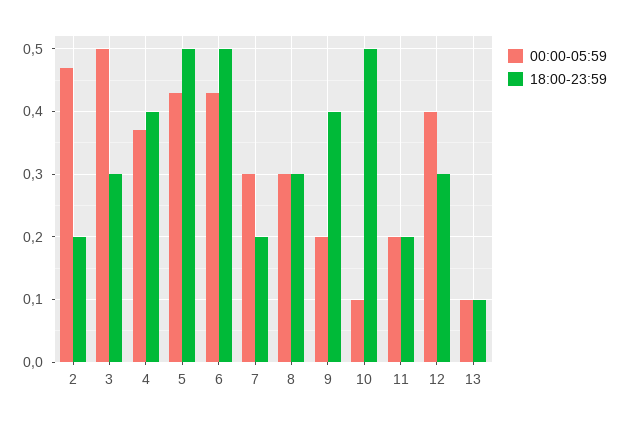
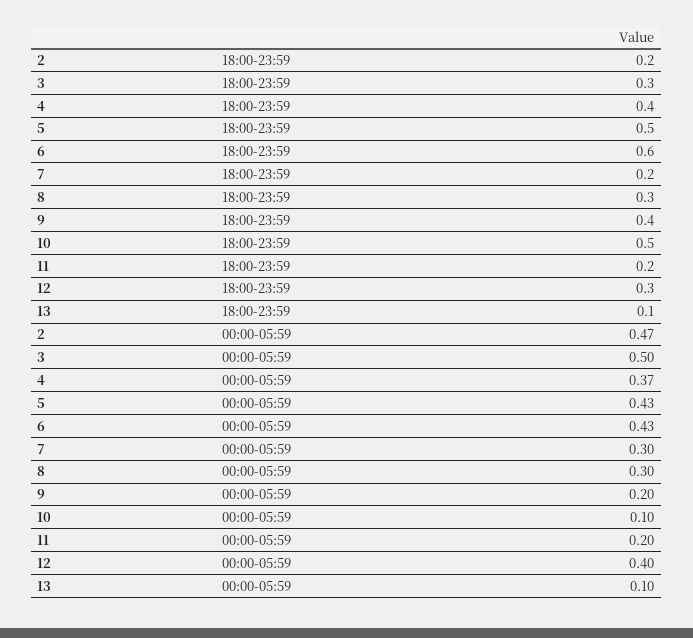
  {
    "00:00-05:59": {
      "2": 0.47,
      "3": 0.5,
      "4": 0.37,
      "5": 0.43,
      "6": 0.43,
      "7": 0.3,
      "8": 0.3,
      "9": 0.2,
      "10": 0.1,
      "11": 0.2,
      "12": 0.4,
      "13": 0.1
    },
    "18:00-23:59": {
      "2": 0.2,
      "3": 0.3,
      "4": 0.4,
      "5": 0.5,
-     "6": 0.5,
+     "6": 0.6,
      "7": 0.2,
      "8": 0.3,
      "9": 0.4,
      "10": 0.5,
      "11": 0.2,
      "12": 0.3,
      "13": 0.1
    }
  }

